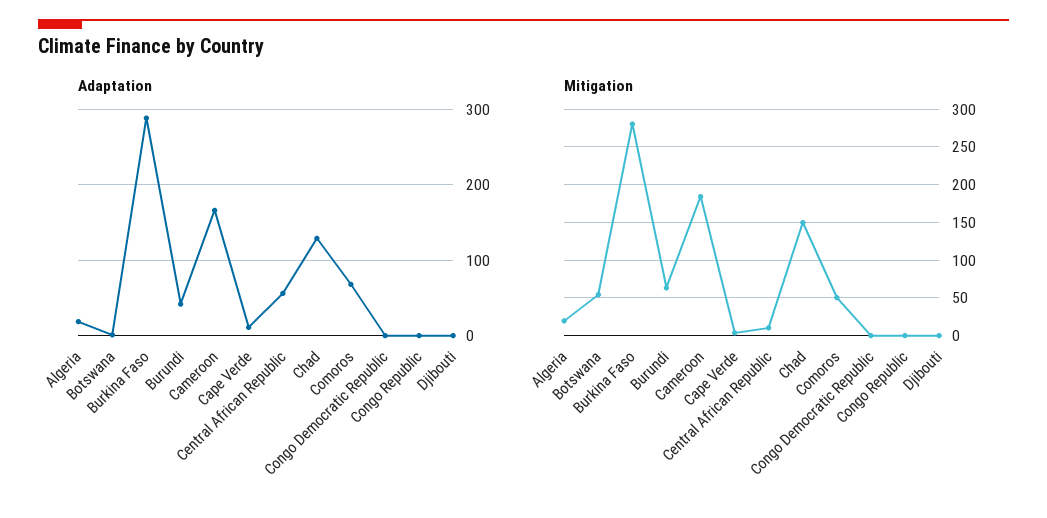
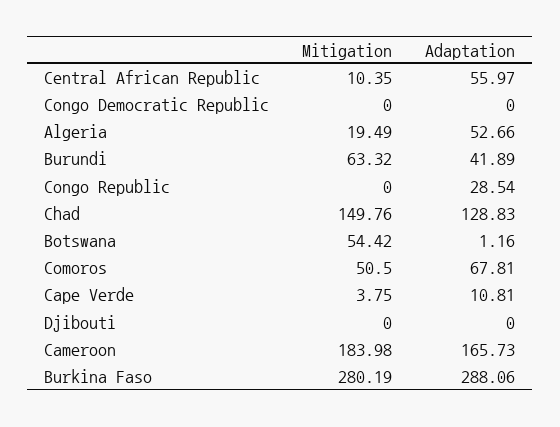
  {
    "Adaptation": {
-     "Algeria": 20,
+     "Algeria": 52.66,
      "Botswana": 1.16,
      "Burkina Faso": 288.06,
      "Burundi": 41.89,
      "Cameroon": 165.73,
      "Cape Verde": 10.81,
      "Central African Republic": 55.97,
      "Chad": 128.83,
      "Comoros": 67.81,
      "Congo Democratic Republic": 0,
-     "Congo Republic": 0,
+     "Congo Republic": 28.54,
      "Djibouti": 0
    },
    "Mitigation": {
      "Algeria": 19.49,
      "Botswana": 54.42,
      "Burkina Faso": 280.19,
      "Burundi": 63.32,
      "Cameroon": 183.98,
      "Cape Verde": 3.75,
      "Central African Republic": 10.35,
      "Chad": 149.76,
      "Comoros": 50.5,
      "Congo Democratic Republic": 0,
      "Congo Republic": 0,
      "Djibouti": 0
    }
  }

